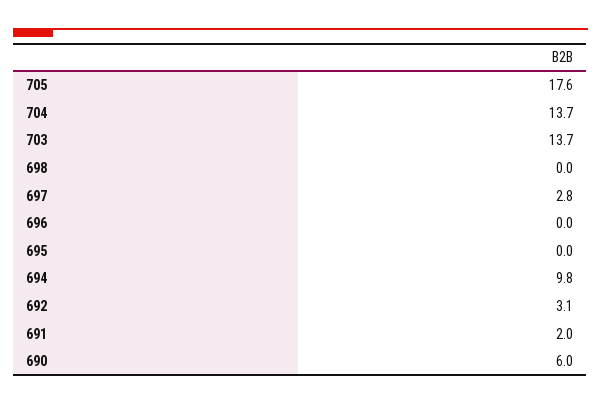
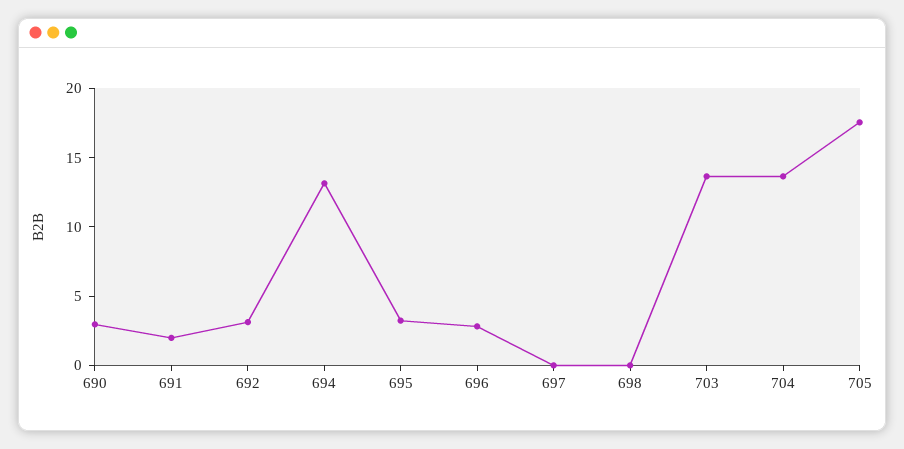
  {
    "705": 17.6,
    "704": 13.7,
    "703": 13.7,
    "698": 0,
-   "697": 2.8,
+   "697": 0,
-   "696": 0,
+   "696": 3,
-   "695": 0,
+   "695": 3,
-   "694": 9.8,
+   "694": 13,
    "692": 3.1,
    "691": 2,
-   "690": 6
+   "690": 3
  }

